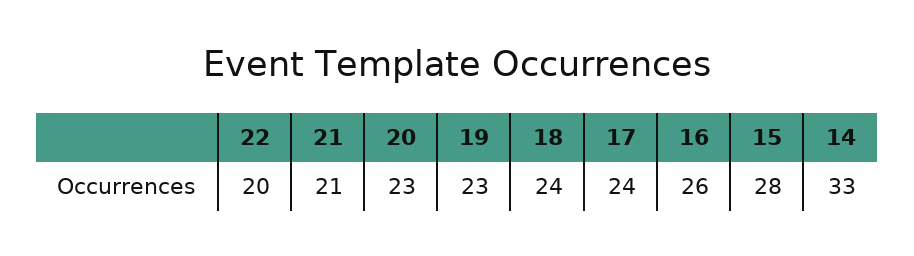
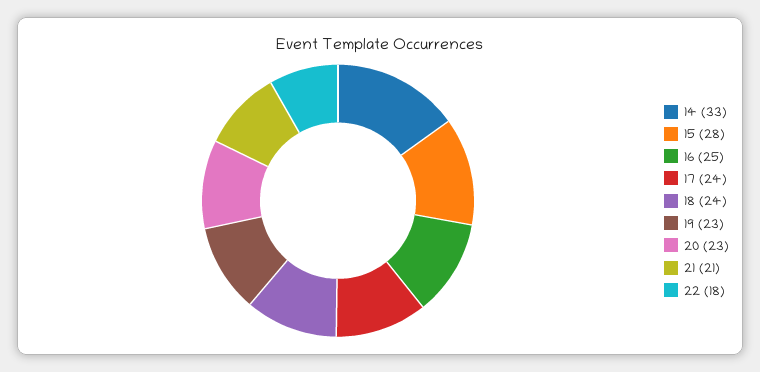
  {
-   "22": 20,
+   "22": 18,
    "21": 21,
    "20": 23,
    "19": 23,
    "18": 24,
    "17": 24,
-   "16": 26,
+   "16": 25,
    "15": 28,
    "14": 33
  }

